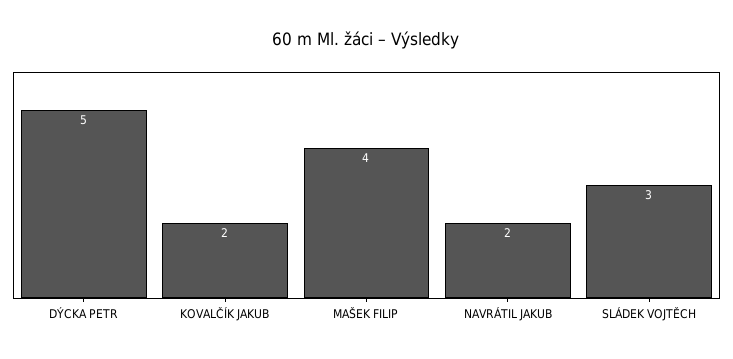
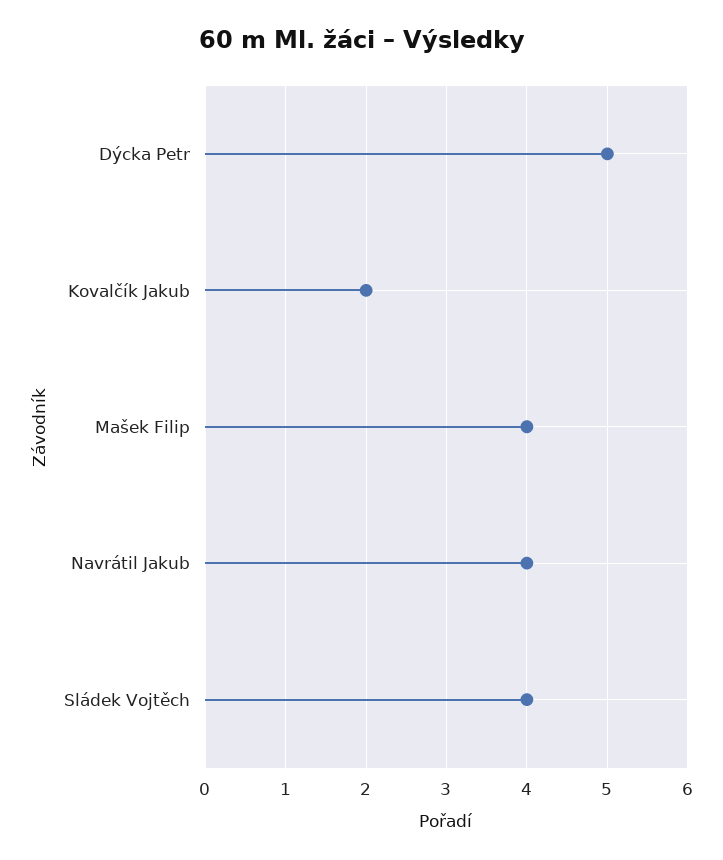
  {
    "DÝCKA PETR": 5,
    "KOVALČÍK JAKUB": 2,
    "MAŠEK FILIP": 4,
-   "NAVRÁTIL JAKUB": 2,
+   "NAVRÁTIL JAKUB": 4,
-   "SLÁDEK VOJTĚCH": 3
+   "SLÁDEK VOJTĚCH": 4
  }

